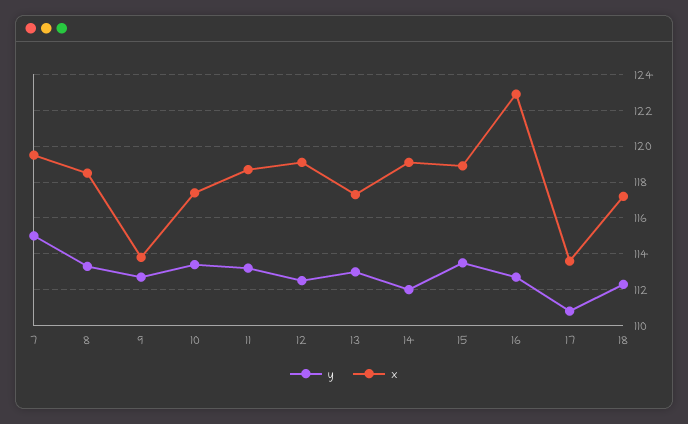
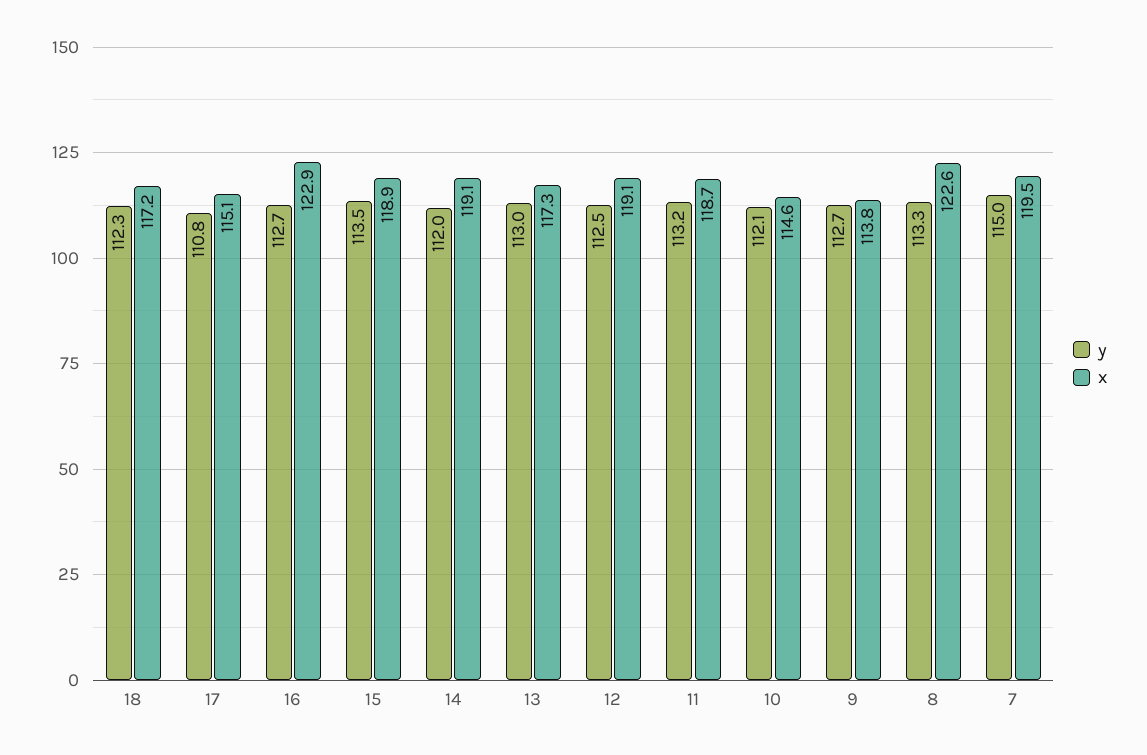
  {
    "y": {
      "7": 115,
      "8": 113.3,
      "9": 112.7,
-     "10": 113.5,
+     "10": 112.1,
      "11": 113.2,
      "12": 112.5,
      "13": 113,
      "14": 112,
      "15": 113.5,
      "16": 112.7,
      "17": 110.8,
      "18": 112.3
    },
    "x": {
      "7": 119.5,
-     "8": 118.5,
+     "8": 122.6,
      "9": 113.8,
-     "10": 117.5,
+     "10": 114.6,
      "11": 118.7,
      "12": 119.1,
      "13": 117.3,
      "14": 119.1,
      "15": 118.9,
      "16": 122.9,
-     "17": 113.5,
+     "17": 115.1,
      "18": 117.2
    }
  }

